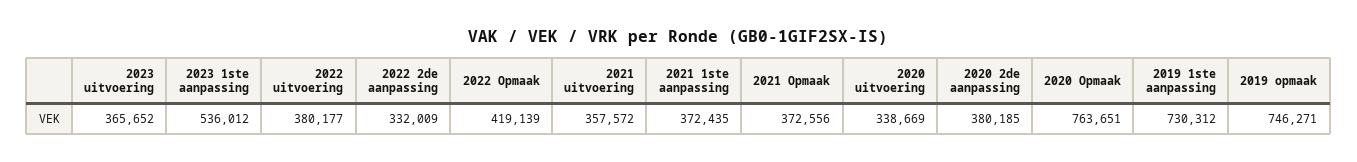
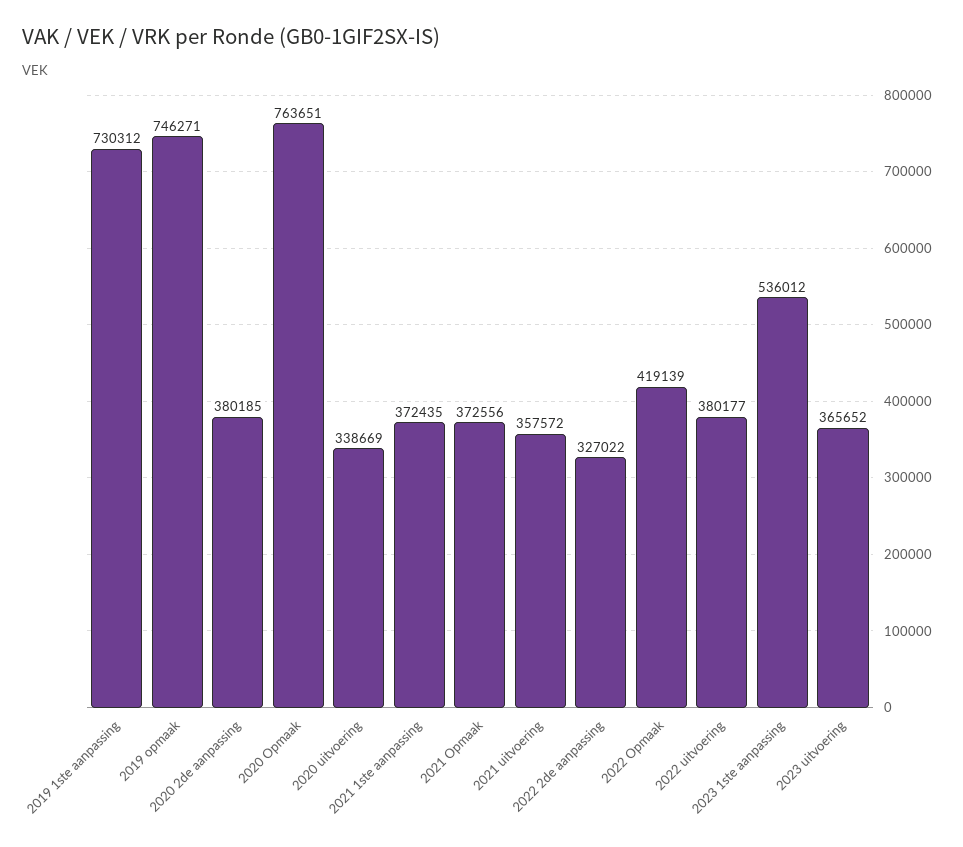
  {
    "2023 uitvoering": 365652,
    "2023 1ste aanpassing": 536012,
    "2022 uitvoering": 380177,
-   "2022 2de aanpassing": 332009,
+   "2022 2de aanpassing": 327022,
    "2022 Opmaak": 419139,
    "2021 uitvoering": 357572,
    "2021 1ste aanpassing": 372435,
    "2021 Opmaak": 372556,
    "2020 uitvoering": 338669,
    "2020 2de aanpassing": 380185,
    "2020 Opmaak": 763651,
    "2019 1ste aanpassing": 730312,
    "2019 opmaak": 746271
  }

